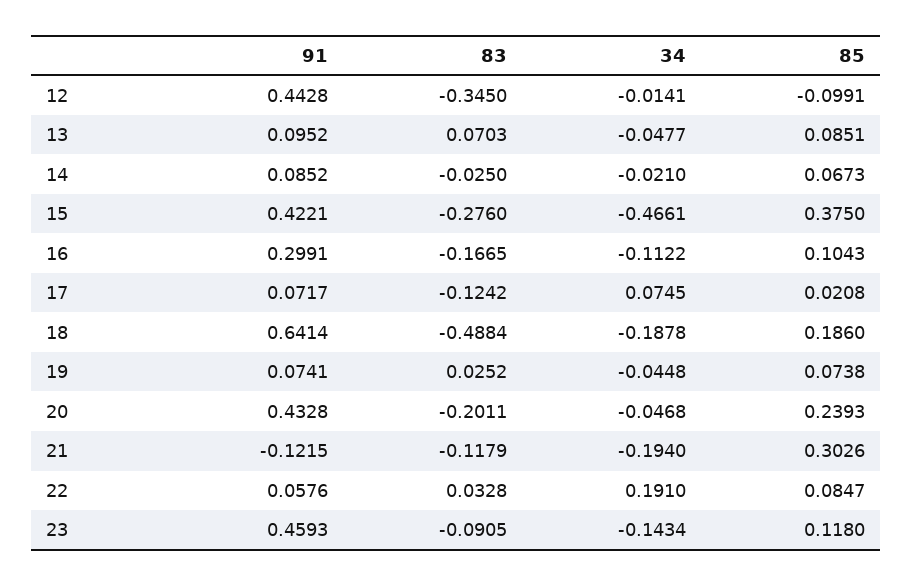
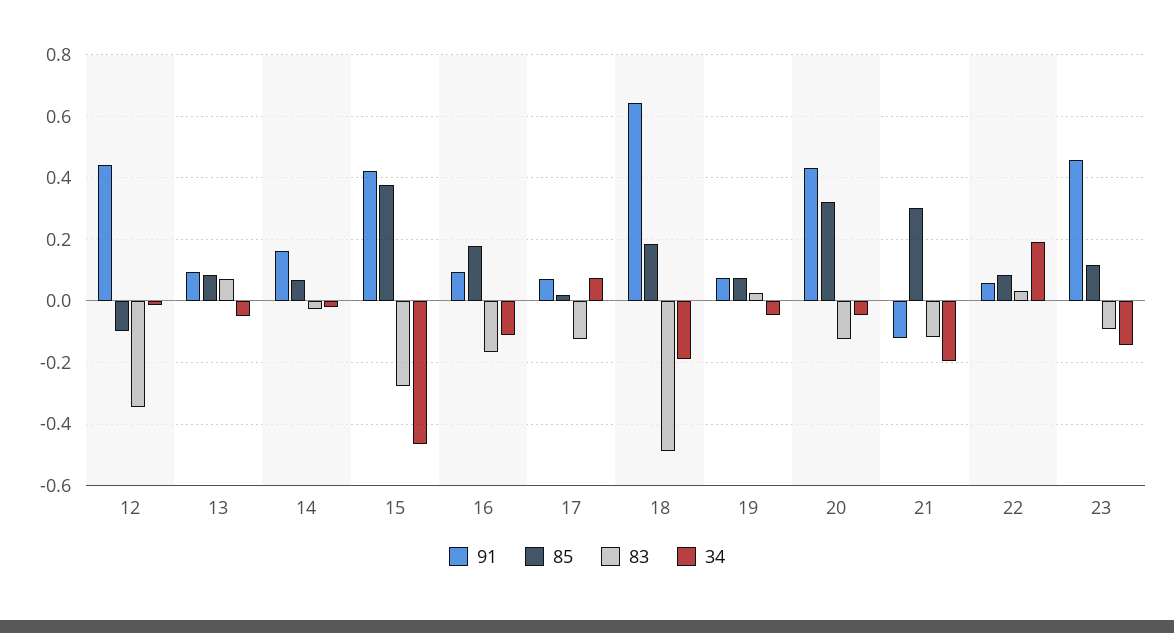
  {
    "91": {
      "12": 0.4428,
      "13": 0.0952,
-     "14": 0.0852,
+     "14": 0.16,
      "15": 0.4221,
-     "16": 0.2991,
+     "16": 0.1,
      "17": 0.0717,
      "18": 0.6414,
      "19": 0.0741,
      "20": 0.4328,
      "21": -0.1215,
      "22": 0.0576,
      "23": 0.4593
    },
    "83": {
      "12": -0.345,
      "13": 0.0703,
      "14": -0.025,
      "15": -0.276,
      "16": -0.1665,
      "17": -0.1242,
      "18": -0.4884,
      "19": 0.0252,
-     "20": -0.2011,
+     "20": -0.12,
      "21": -0.1179,
      "22": 0.0328,
      "23": -0.0905
    },
    "34": {
      "12": -0.0141,
      "13": -0.0477,
      "14": -0.021,
      "15": -0.4661,
      "16": -0.1122,
      "17": 0.0745,
      "18": -0.1878,
      "19": -0.0448,
      "20": -0.0468,
      "21": -0.194,
      "22": 0.191,
      "23": -0.1434
    },
    "85": {
      "12": -0.0991,
      "13": 0.0851,
      "14": 0.0673,
      "15": 0.375,
-     "16": 0.1043,
+     "16": 0.18,
      "17": 0.0208,
      "18": 0.186,
      "19": 0.0738,
-     "20": 0.2393,
+     "20": 0.32,
      "21": 0.3026,
      "22": 0.0847,
      "23": 0.118
    }
  }

